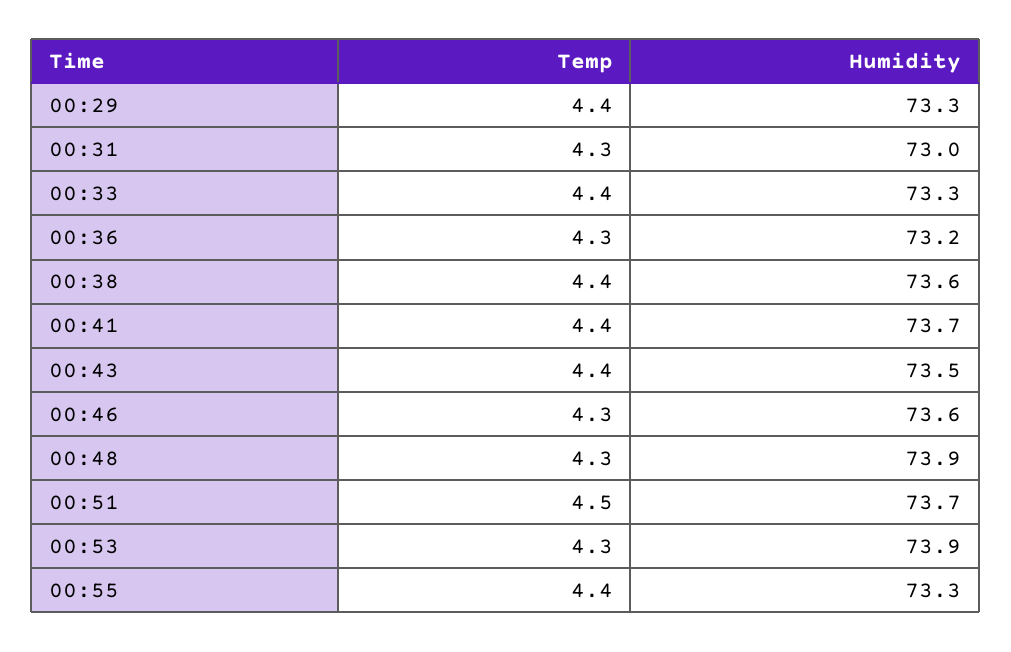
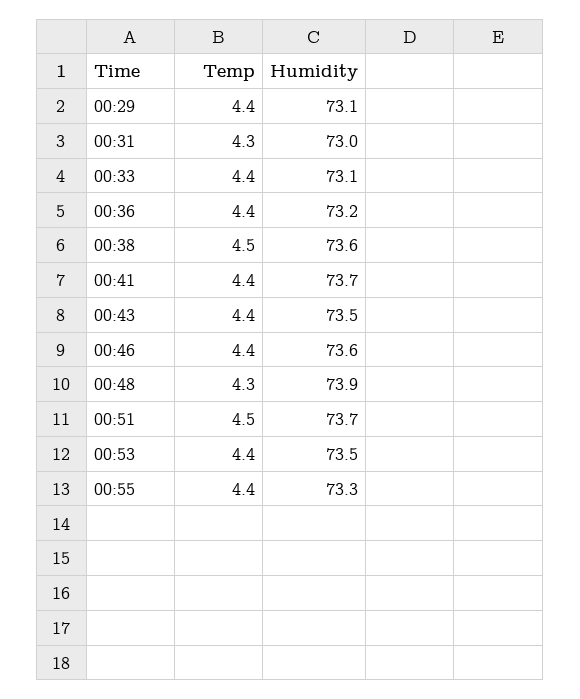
  {
    "Temp": {
      "00:29": 4.4,
      "00:31": 4.3,
      "00:33": 4.4,
-     "00:36": 4.3,
+     "00:36": 4.4,
-     "00:38": 4.4,
+     "00:38": 4.5,
      "00:41": 4.4,
      "00:43": 4.4,
-     "00:46": 4.3,
+     "00:46": 4.4,
      "00:48": 4.3,
      "00:51": 4.5,
-     "00:53": 4.3,
+     "00:53": 4.4,
      "00:55": 4.4
    },
    "Humidity": {
-     "00:29": 73.3,
+     "00:29": 73.1,
      "00:31": 73,
-     "00:33": 73.3,
+     "00:33": 73.1,
      "00:36": 73.2,
      "00:38": 73.6,
      "00:41": 73.7,
      "00:43": 73.5,
      "00:46": 73.6,
      "00:48": 73.9,
      "00:51": 73.7,
-     "00:53": 73.9,
+     "00:53": 73.5,
      "00:55": 73.3
    }
  }

